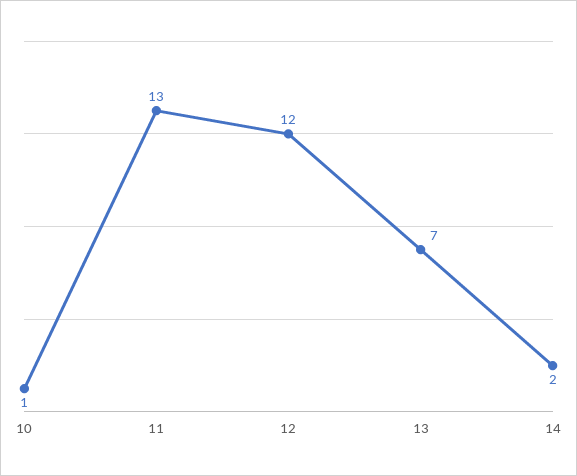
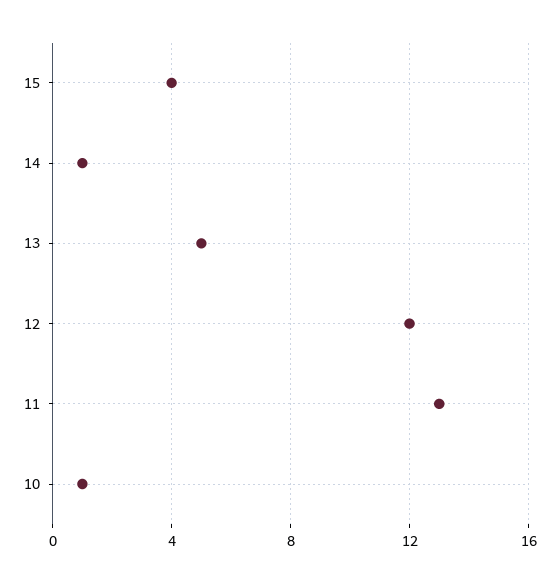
  {
    "10": 1,
    "11": 13,
    "12": 12,
-   "13": 7,
+   "13": 5,
-   "14": 2
+   "14": 1,
+   "15": 4
  }

